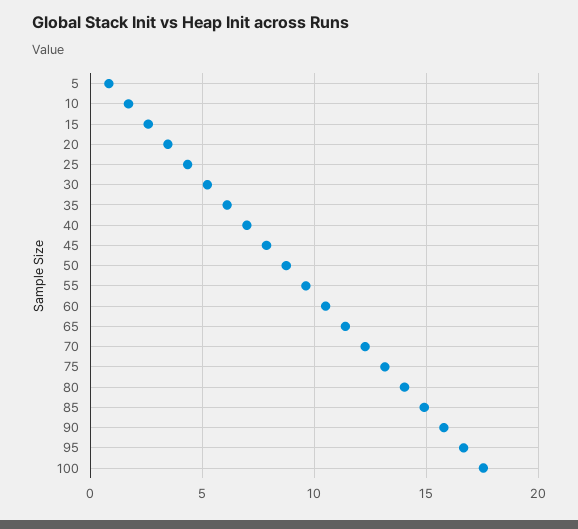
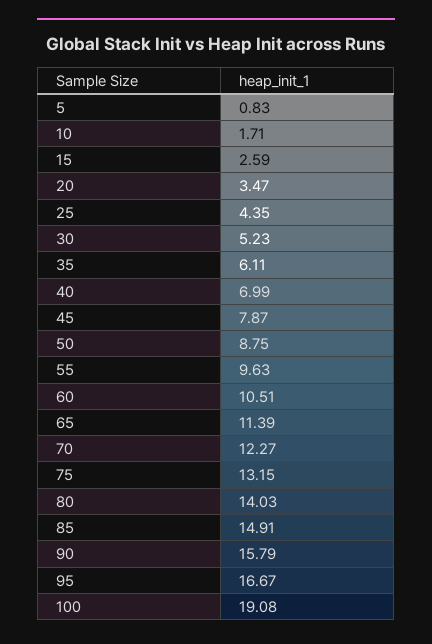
  {
    "5": 0.83,
    "10": 1.71,
    "15": 2.59,
    "20": 3.47,
    "25": 4.35,
    "30": 5.23,
    "35": 6.11,
    "40": 6.99,
    "45": 7.87,
    "50": 8.75,
    "55": 9.63,
    "60": 10.51,
    "65": 11.39,
    "70": 12.27,
    "75": 13.15,
    "80": 14.03,
    "85": 14.91,
    "90": 15.79,
    "95": 16.67,
-   "100": 17.5
+   "100": 19.08
  }

